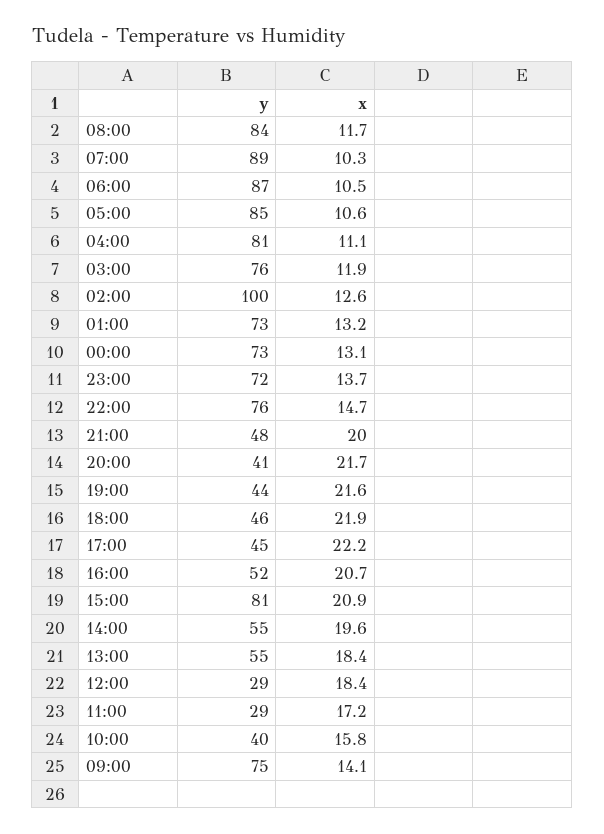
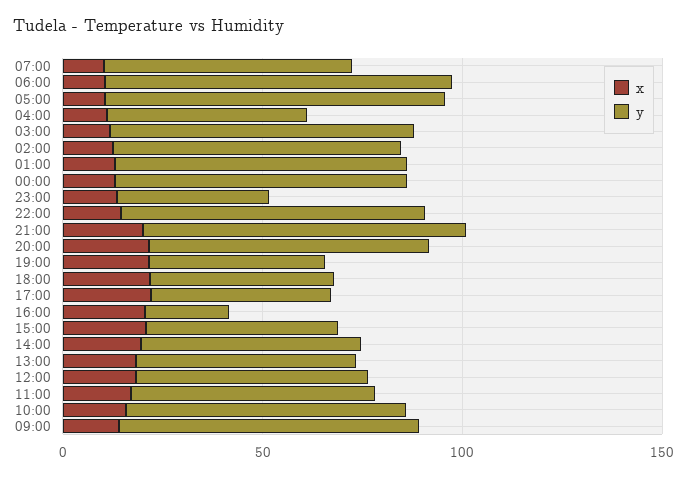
  {
    "y": {
-     "08:00": 84,
-     "07:00": 89,
+     "07:00": 60,
      "06:00": 87,
      "05:00": 85,
-     "04:00": 81,
+     "04:00": 50,
      "03:00": 76,
-     "02:00": 100,
+     "02:00": 70,
      "01:00": 73,
      "00:00": 73,
-     "23:00": 72,
+     "23:00": 40,
      "22:00": 76,
-     "21:00": 48,
+     "21:00": 80,
-     "20:00": 41,
+     "20:00": 70,
      "19:00": 44,
      "18:00": 46,
      "17:00": 45,
-     "16:00": 52,
+     "16:00": 20,
-     "15:00": 81,
+     "15:00": 50,
      "14:00": 55,
      "13:00": 55,
-     "12:00": 29,
+     "12:00": 60,
-     "11:00": 29,
+     "11:00": 60,
-     "10:00": 40,
+     "10:00": 70,
      "09:00": 75
    },
    "x": {
-     "08:00": 11.7,
      "07:00": 10.3,
      "06:00": 10.5,
      "05:00": 10.6,
      "04:00": 11.1,
      "03:00": 11.9,
      "02:00": 12.6,
      "01:00": 13.2,
      "00:00": 13.1,
      "23:00": 13.7,
      "22:00": 14.7,
      "21:00": 20,
      "20:00": 21.7,
      "19:00": 21.6,
      "18:00": 21.9,
      "17:00": 22.2,
      "16:00": 20.7,
      "15:00": 20.9,
      "14:00": 19.6,
      "13:00": 18.4,
      "12:00": 18.4,
      "11:00": 17.2,
      "10:00": 15.8,
      "09:00": 14.1
    }
  }

